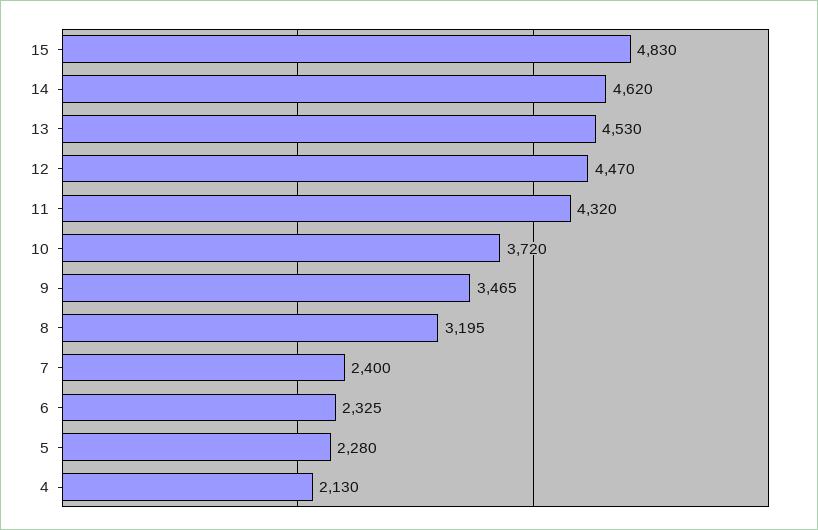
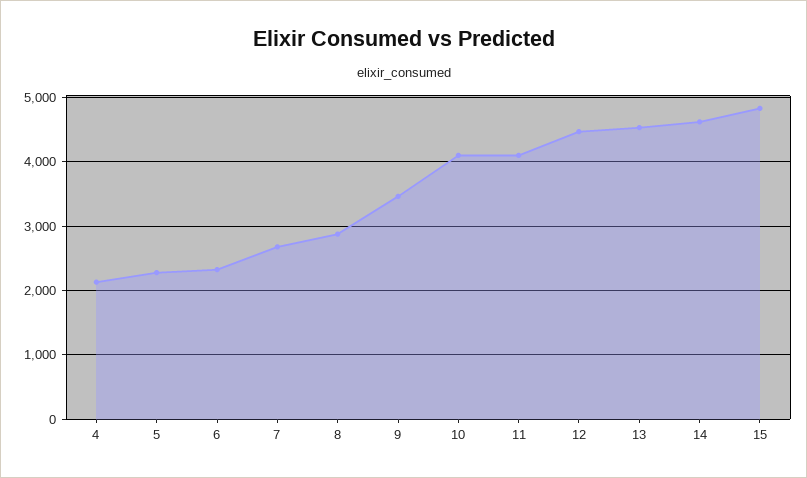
  {
    "15": 4830,
    "14": 4620,
    "13": 4530,
    "12": 4470,
-   "11": 4320,
+   "11": 4100,
-   "10": 3720,
+   "10": 4100,
    "9": 3465,
-   "8": 3195,
+   "8": 2900,
-   "7": 2400,
+   "7": 2700,
    "6": 2325,
    "5": 2280,
    "4": 2130
  }

